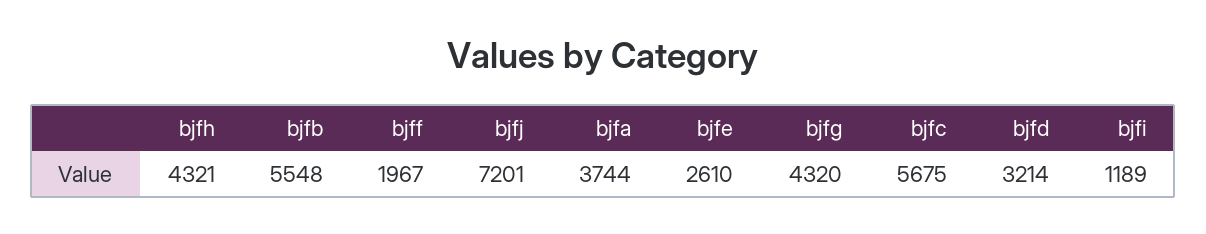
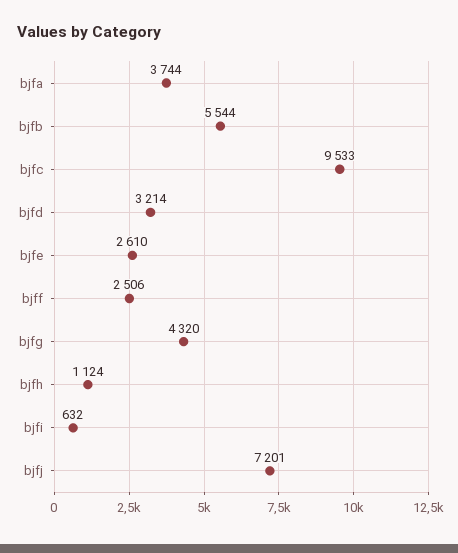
  {
-   "bjfh": 4321,
+   "bjfh": 1124,
-   "bjfb": 5548,
+   "bjfb": 5544,
-   "bjff": 1967,
+   "bjff": 2506,
    "bjfj": 7201,
    "bjfa": 3744,
    "bjfe": 2610,
    "bjfg": 4320,
-   "bjfc": 5675,
+   "bjfc": 9533,
    "bjfd": 3214,
-   "bjfi": 1189
+   "bjfi": 632
  }

